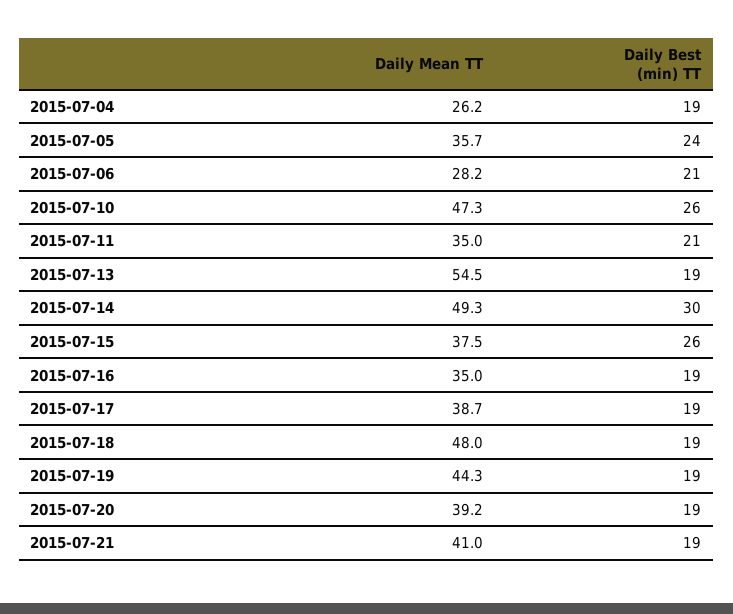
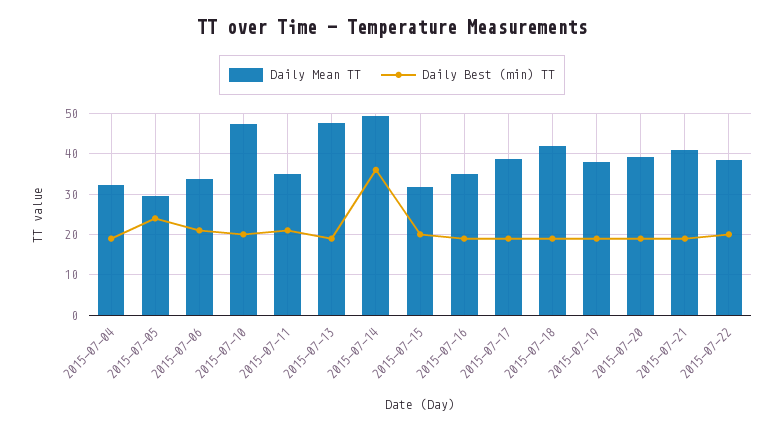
  {
    "Daily Mean TT": {
-     "2015-07-04": 26.2,
+     "2015-07-04": 32,
-     "2015-07-05": 35.7,
+     "2015-07-05": 30,
-     "2015-07-06": 28.2,
+     "2015-07-06": 34,
      "2015-07-10": 47.3,
      "2015-07-11": 35,
-     "2015-07-13": 54.5,
+     "2015-07-13": 48,
      "2015-07-14": 49.3,
-     "2015-07-15": 37.5,
+     "2015-07-15": 32,
      "2015-07-16": 35,
      "2015-07-17": 38.7,
-     "2015-07-18": 48,
+     "2015-07-18": 42,
-     "2015-07-19": 44.3,
+     "2015-07-19": 38,
      "2015-07-20": 39.2,
-     "2015-07-21": 41
+     "2015-07-21": 41,
+     "2015-07-22": 38
    },
    "Daily Best (min) TT": {
      "2015-07-04": 19,
      "2015-07-05": 24,
      "2015-07-06": 21,
-     "2015-07-10": 26,
+     "2015-07-10": 20,
      "2015-07-11": 21,
      "2015-07-13": 19,
-     "2015-07-14": 30,
+     "2015-07-14": 36,
-     "2015-07-15": 26,
+     "2015-07-15": 20,
      "2015-07-16": 19,
      "2015-07-17": 19,
      "2015-07-18": 19,
      "2015-07-19": 19,
      "2015-07-20": 19,
-     "2015-07-21": 19
+     "2015-07-21": 19,
+     "2015-07-22": 20
    }
  }

